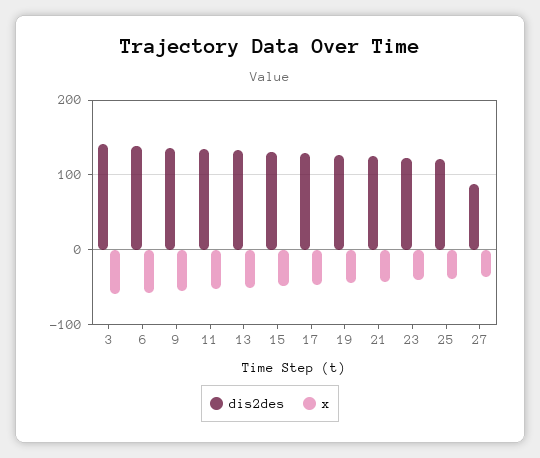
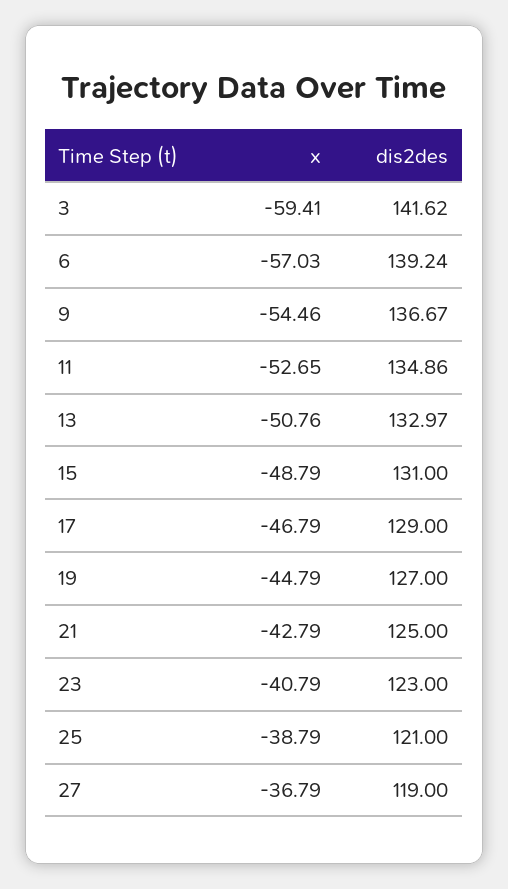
  {
    "dis2des": {
      "3": 141.62,
      "6": 139.24,
      "9": 136.67,
      "11": 134.86,
      "13": 132.97,
      "15": 131,
      "17": 129,
      "19": 127,
      "21": 125,
      "23": 123,
      "25": 121,
-     "27": 90
+     "27": 119
    },
    "x": {
      "3": -59.41,
      "6": -57.03,
      "9": -54.46,
      "11": -52.65,
      "13": -50.76,
      "15": -48.79,
      "17": -46.79,
      "19": -44.79,
      "21": -42.79,
      "23": -40.79,
      "25": -38.79,
      "27": -36.79
    }
  }

